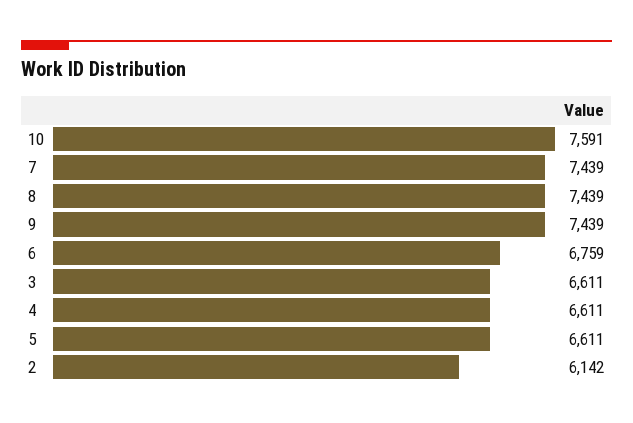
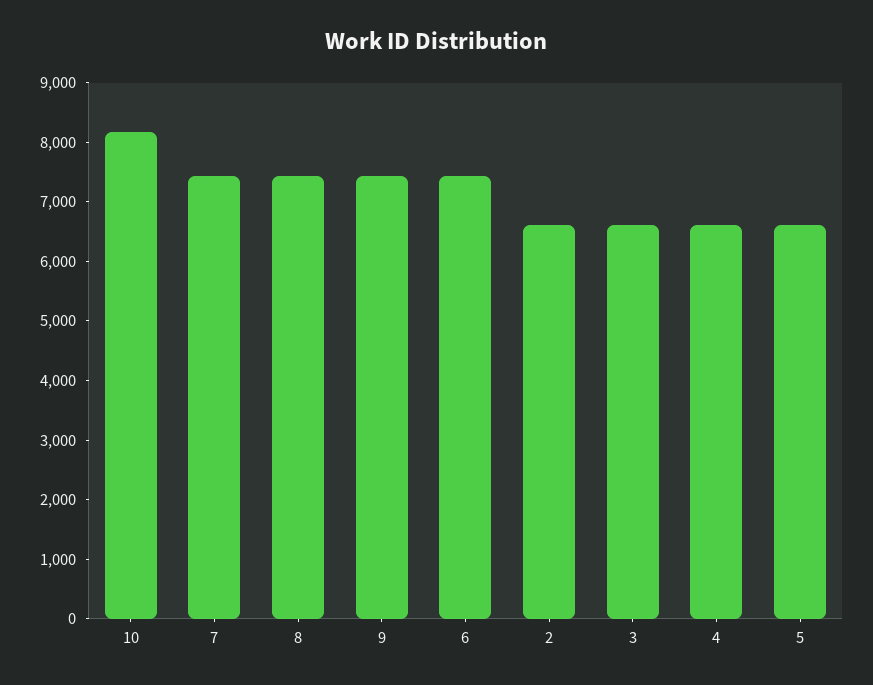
  {
-   "10": 7591,
+   "10": 8200,
    "7": 7439,
    "8": 7439,
    "9": 7439,
-   "6": 6759,
+   "6": 7400,
    "3": 6611,
    "4": 6611,
    "5": 6611,
-   "2": 6142
+   "2": 6600
  }

